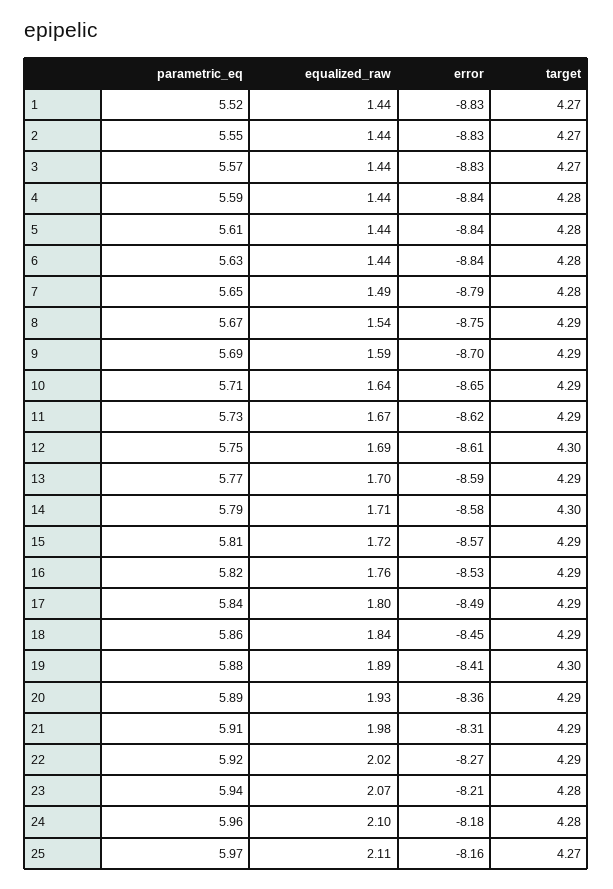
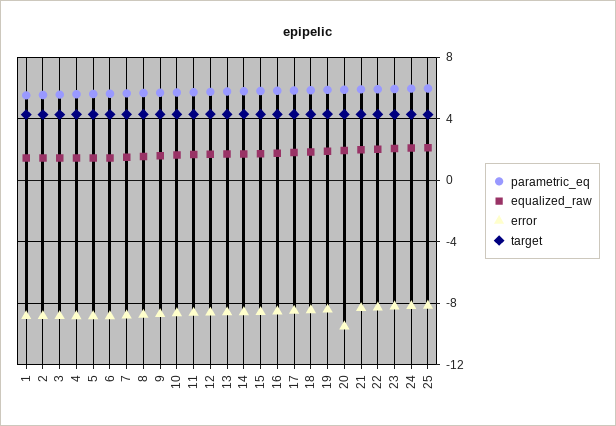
  {
    "parametric_eq": {
      "1": 5.52,
      "2": 5.55,
      "3": 5.57,
      "4": 5.59,
      "5": 5.61,
      "6": 5.63,
      "7": 5.65,
      "8": 5.67,
      "9": 5.69,
      "10": 5.71,
      "11": 5.73,
      "12": 5.75,
      "13": 5.77,
      "14": 5.79,
      "15": 5.81,
      "16": 5.82,
      "17": 5.84,
      "18": 5.86,
      "19": 5.88,
      "20": 5.89,
      "21": 5.91,
      "22": 5.92,
      "23": 5.94,
      "24": 5.96,
      "25": 5.97
    },
    "equalized_raw": {
      "1": 1.44,
      "2": 1.44,
      "3": 1.44,
      "4": 1.44,
      "5": 1.44,
      "6": 1.44,
      "7": 1.49,
      "8": 1.54,
      "9": 1.59,
      "10": 1.64,
      "11": 1.67,
      "12": 1.69,
      "13": 1.7,
      "14": 1.71,
      "15": 1.72,
      "16": 1.76,
      "17": 1.8,
      "18": 1.84,
      "19": 1.89,
      "20": 1.93,
      "21": 1.98,
      "22": 2.02,
      "23": 2.07,
      "24": 2.1,
      "25": 2.11
    },
    "error": {
      "1": -8.83,
      "2": -8.83,
      "3": -8.83,
      "4": -8.84,
      "5": -8.84,
      "6": -8.84,
      "7": -8.79,
      "8": -8.75,
      "9": -8.7,
      "10": -8.65,
      "11": -8.62,
      "12": -8.61,
      "13": -8.59,
      "14": -8.58,
      "15": -8.57,
      "16": -8.53,
      "17": -8.49,
      "18": -8.45,
      "19": -8.41,
-     "20": -8.36,
+     "20": -9.5,
      "21": -8.31,
      "22": -8.27,
      "23": -8.21,
      "24": -8.18,
      "25": -8.16
    },
    "target": {
      "1": 4.27,
      "2": 4.27,
      "3": 4.27,
      "4": 4.28,
      "5": 4.28,
      "6": 4.28,
      "7": 4.28,
      "8": 4.29,
      "9": 4.29,
      "10": 4.29,
      "11": 4.29,
      "12": 4.3,
      "13": 4.29,
      "14": 4.3,
      "15": 4.29,
      "16": 4.29,
      "17": 4.29,
      "18": 4.29,
      "19": 4.3,
      "20": 4.29,
      "21": 4.29,
      "22": 4.29,
      "23": 4.28,
      "24": 4.28,
      "25": 4.27
    }
  }

